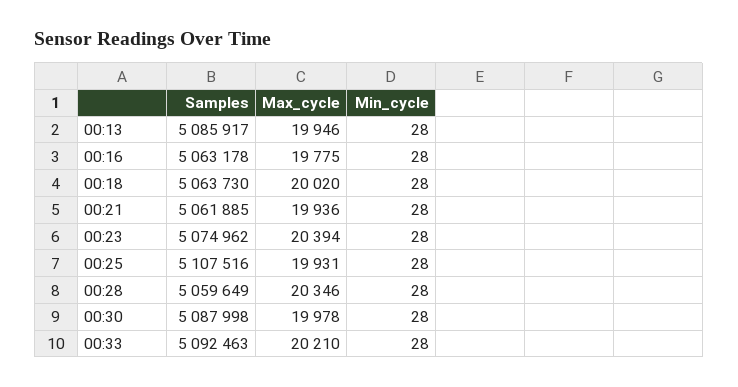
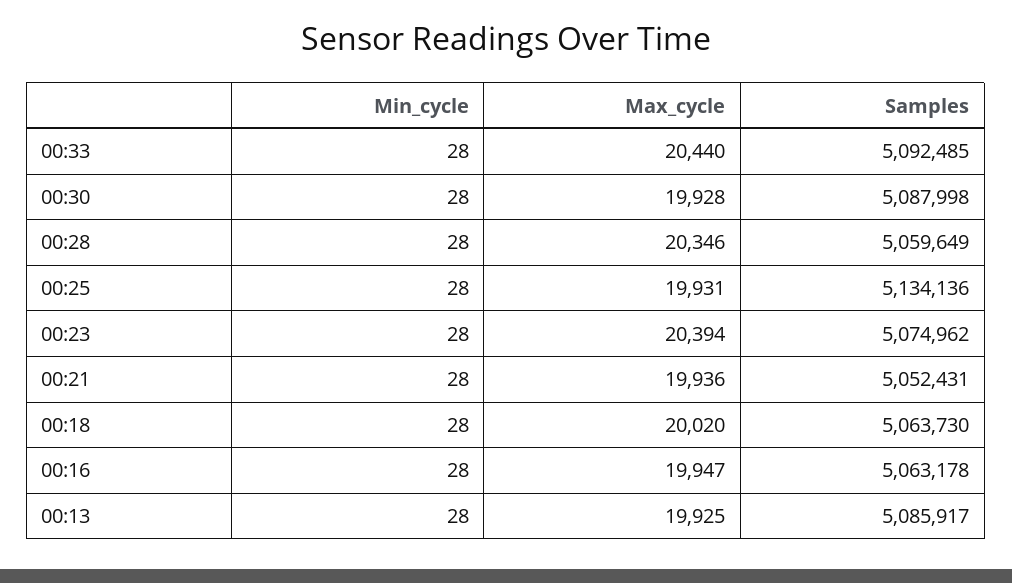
  {
    "Samples": {
      "00:13": 5085917,
      "00:16": 5063178,
      "00:18": 5063730,
-     "00:21": 5061885,
+     "00:21": 5052431,
      "00:23": 5074962,
-     "00:25": 5107516,
+     "00:25": 5134136,
      "00:28": 5059649,
      "00:30": 5087998,
-     "00:33": 5092463
+     "00:33": 5092485
    },
    "Max_cycle": {
-     "00:13": 19946,
+     "00:13": 19925,
-     "00:16": 19775,
+     "00:16": 19947,
      "00:18": 20020,
      "00:21": 19936,
      "00:23": 20394,
      "00:25": 19931,
      "00:28": 20346,
-     "00:30": 19978,
+     "00:30": 19928,
-     "00:33": 20210
+     "00:33": 20440
    },
    "Min_cycle": {
      "00:13": 28,
      "00:16": 28,
      "00:18": 28,
      "00:21": 28,
      "00:23": 28,
      "00:25": 28,
      "00:28": 28,
      "00:30": 28,
      "00:33": 28
    }
  }

